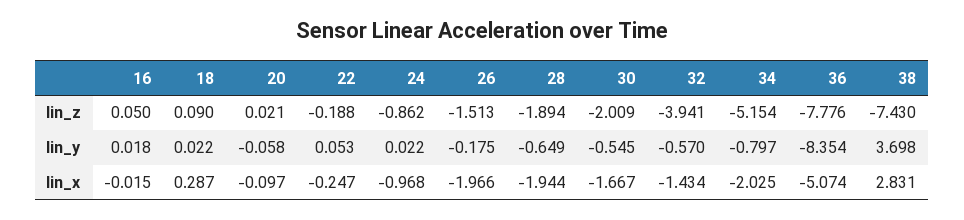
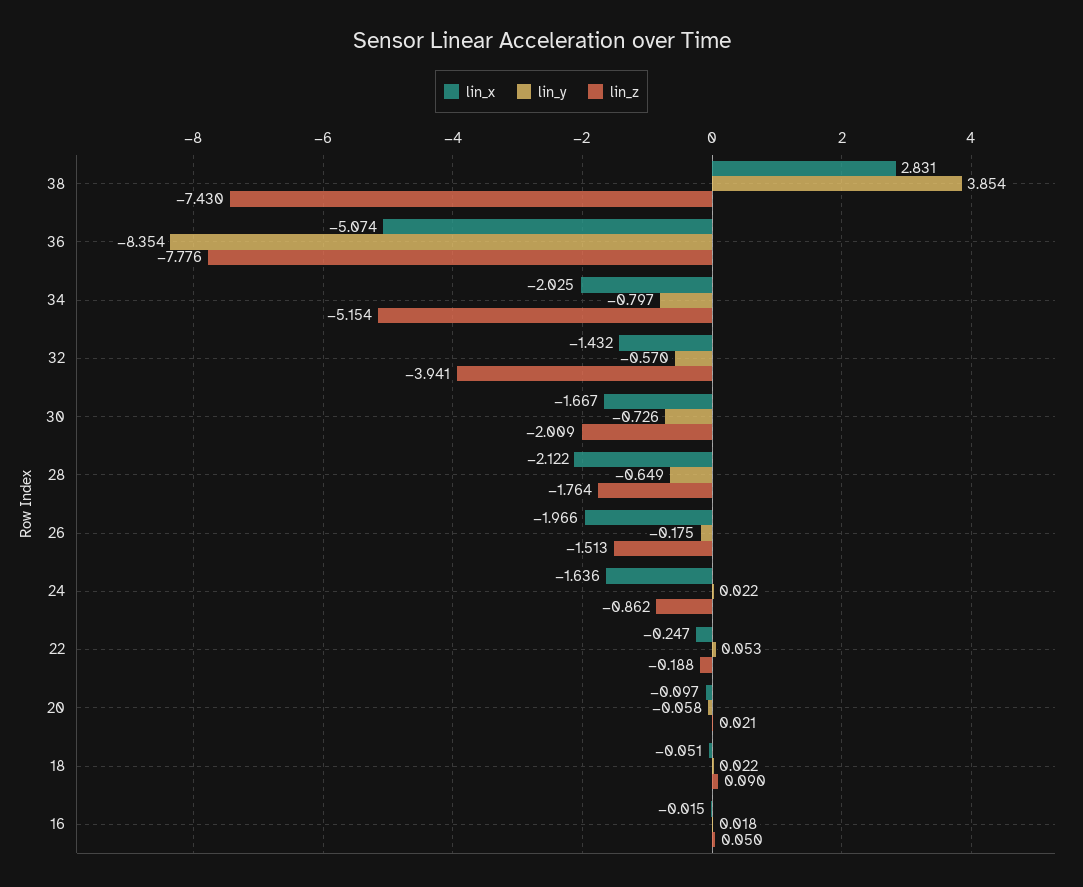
  {
    "lin_z": {
      "16": 0.05,
      "18": 0.09,
      "20": 0.021,
      "22": -0.188,
      "24": -0.862,
      "26": -1.513,
-     "28": -1.894,
+     "28": -1.764,
      "30": -2.009,
      "32": -3.941,
      "34": -5.154,
      "36": -7.776,
      "38": -7.43
    },
    "lin_y": {
      "16": 0.018,
      "18": 0.022,
      "20": -0.058,
      "22": 0.053,
      "24": 0.022,
      "26": -0.175,
      "28": -0.649,
-     "30": -0.545,
+     "30": -0.726,
      "32": -0.57,
      "34": -0.797,
      "36": -8.354,
-     "38": 3.698
+     "38": 3.854
    },
    "lin_x": {
      "16": -0.015,
-     "18": 0.287,
+     "18": -0.051,
      "20": -0.097,
      "22": -0.247,
-     "24": -0.968,
+     "24": -1.636,
      "26": -1.966,
-     "28": -1.944,
+     "28": -2.122,
      "30": -1.667,
-     "32": -1.434,
+     "32": -1.432,
      "34": -2.025,
      "36": -5.074,
      "38": 2.831
    }
  }

